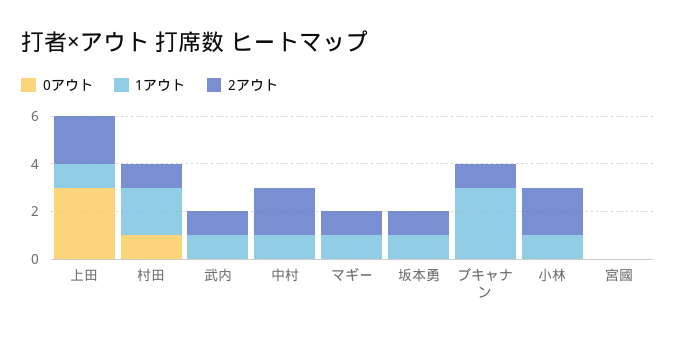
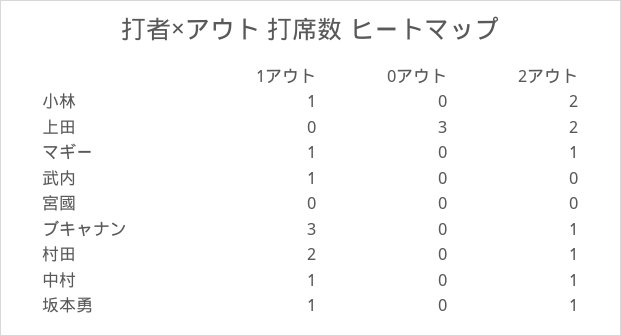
  {
    "0アウト": {
      "上田": 3,
-     "村田": 1,
+     "村田": 0,
      "武内": 0,
      "中村": 0,
      "マギー": 0,
      "坂本勇": 0,
      "ブキャナン": 0,
      "小林": 0,
      "宮國": 0
    },
    "1アウト": {
-     "上田": 1,
+     "上田": 0,
      "村田": 2,
      "武内": 1,
      "中村": 1,
      "マギー": 1,
      "坂本勇": 1,
      "ブキャナン": 3,
      "小林": 1,
      "宮國": 0
    },
    "2アウト": {
      "上田": 2,
      "村田": 1,
-     "武内": 1,
+     "武内": 0,
-     "中村": 2,
+     "中村": 1,
      "マギー": 1,
      "坂本勇": 1,
      "ブキャナン": 1,
      "小林": 2,
      "宮國": 0
    }
  }

